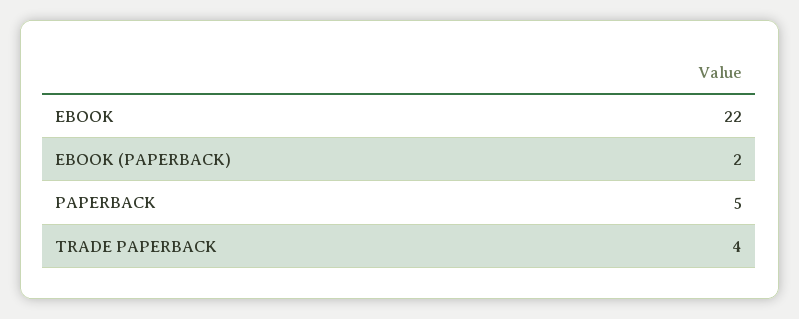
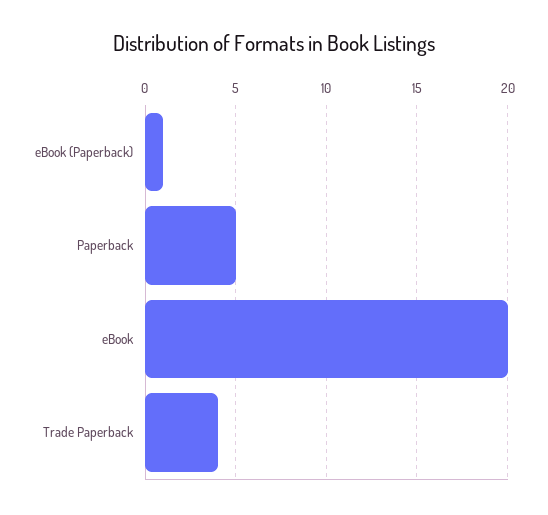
  {
-   "EBOOK": 22,
+   "EBOOK": 20,
-   "EBOOK (PAPERBACK)": 2,
+   "EBOOK (PAPERBACK)": 1,
    "PAPERBACK": 5,
    "TRADE PAPERBACK": 4
  }

